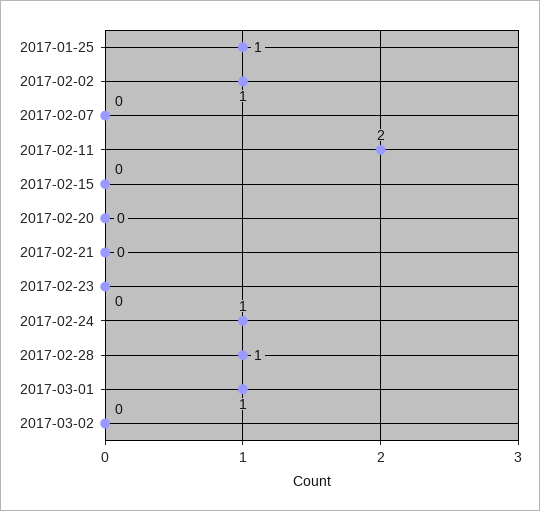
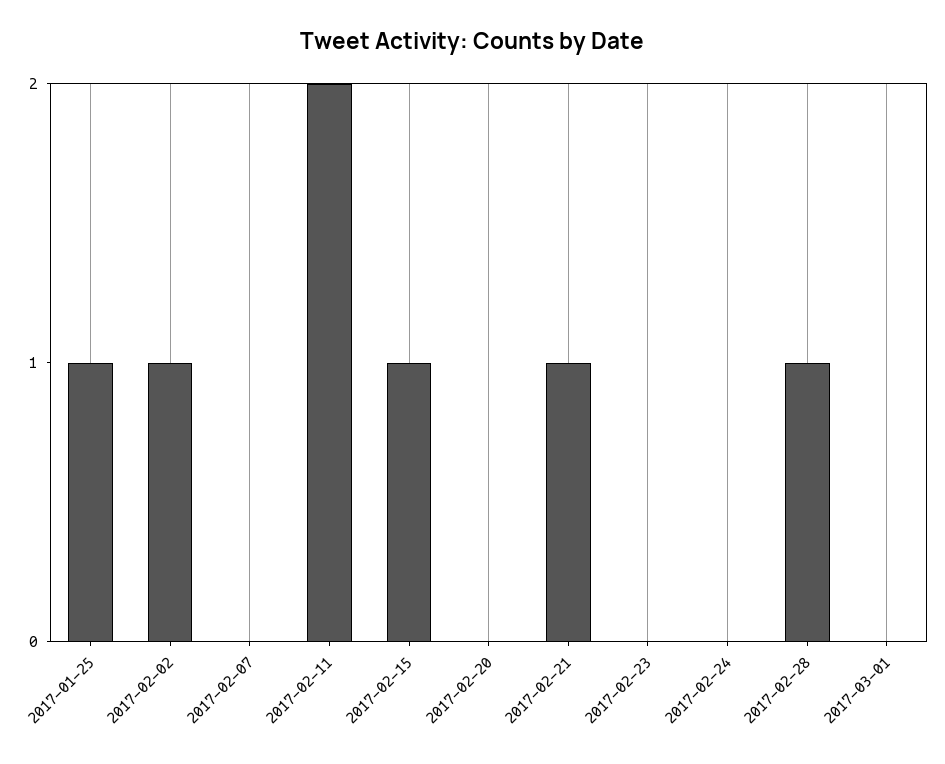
  {
    "2017-01-25": 1,
    "2017-02-02": 1,
    "2017-02-07": 0,
    "2017-02-11": 2,
-   "2017-02-15": 0,
+   "2017-02-15": 1,
    "2017-02-20": 0,
-   "2017-02-21": 0,
+   "2017-02-21": 1,
    "2017-02-23": 0,
-   "2017-02-24": 1,
+   "2017-02-24": 0,
    "2017-02-28": 1,
-   "2017-03-01": 1,
+   "2017-03-01": 0
-   "2017-03-02": 0
  }

